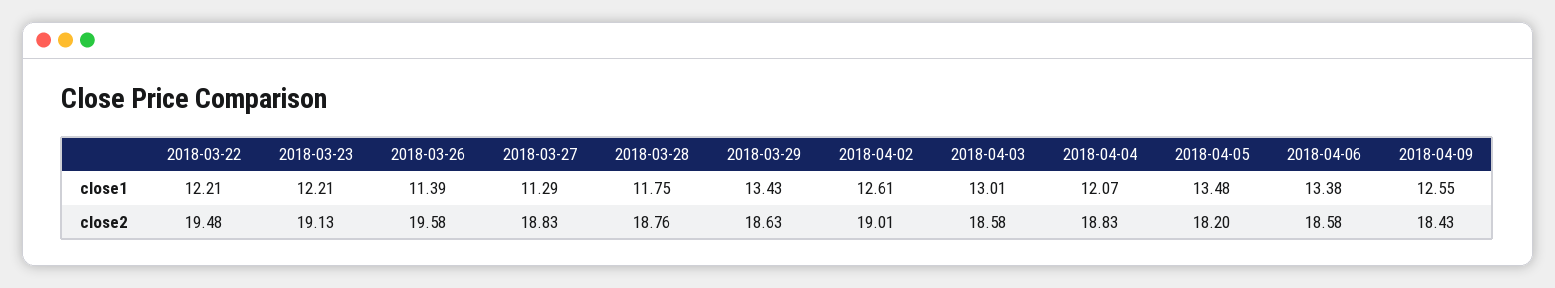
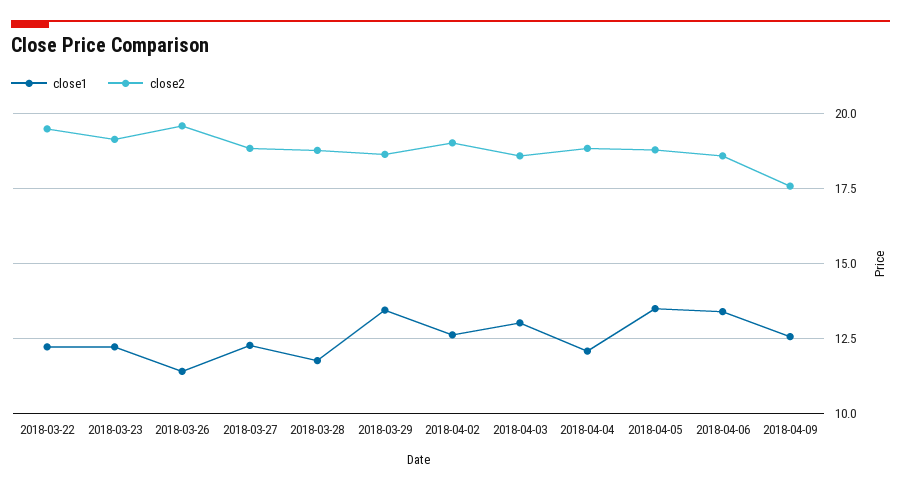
  {
    "close1": {
      "2018-03-22": 12.21,
      "2018-03-23": 12.21,
      "2018-03-26": 11.39,
-     "2018-03-27": 11.29,
+     "2018-03-27": 12.25,
      "2018-03-28": 11.75,
      "2018-03-29": 13.43,
      "2018-04-02": 12.61,
      "2018-04-03": 13.01,
      "2018-04-04": 12.07,
      "2018-04-05": 13.48,
      "2018-04-06": 13.38,
      "2018-04-09": 12.55
    },
    "close2": {
      "2018-03-22": 19.48,
      "2018-03-23": 19.13,
      "2018-03-26": 19.58,
      "2018-03-27": 18.83,
      "2018-03-28": 18.76,
      "2018-03-29": 18.63,
      "2018-04-02": 19.01,
      "2018-04-03": 18.58,
      "2018-04-04": 18.83,
-     "2018-04-05": 18.2,
+     "2018-04-05": 18.75,
      "2018-04-06": 18.58,
-     "2018-04-09": 18.43
+     "2018-04-09": 17.5
    }
  }

